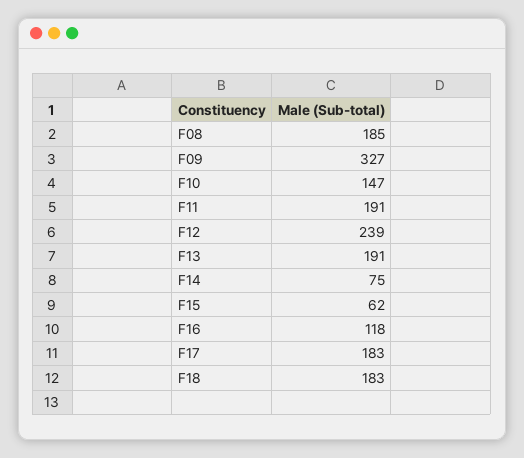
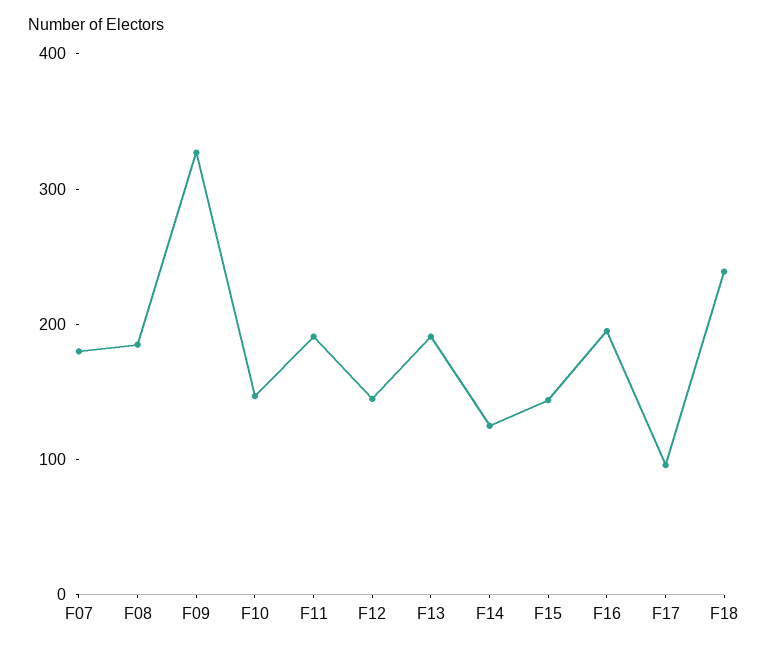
  {
    "F08": 185,
    "F09": 327,
    "F10": 147,
    "F11": 191,
-   "F12": 239,
+   "F12": 140,
    "F13": 191,
-   "F14": 75,
+   "F14": 120,
-   "F15": 62,
+   "F15": 140,
-   "F16": 118,
+   "F16": 200,
-   "F17": 183,
+   "F17": 100,
-   "F18": 183
+   "F18": 240,
+   "F07": 180
  }

